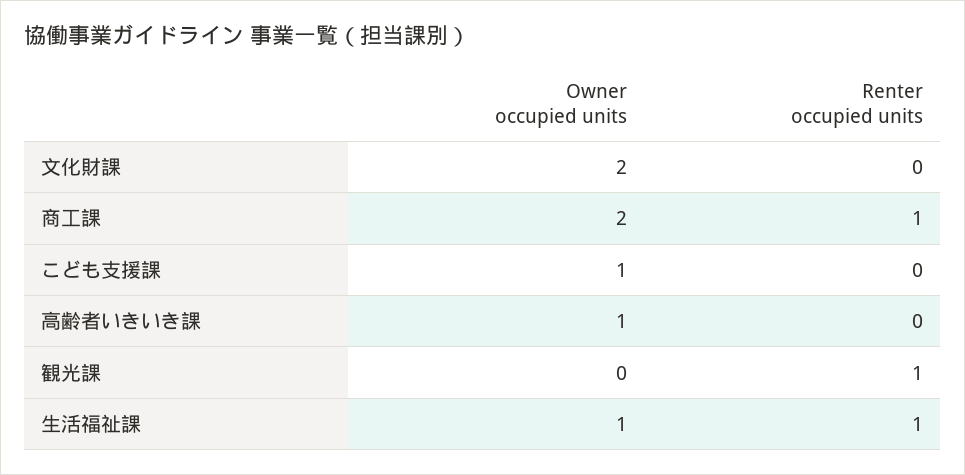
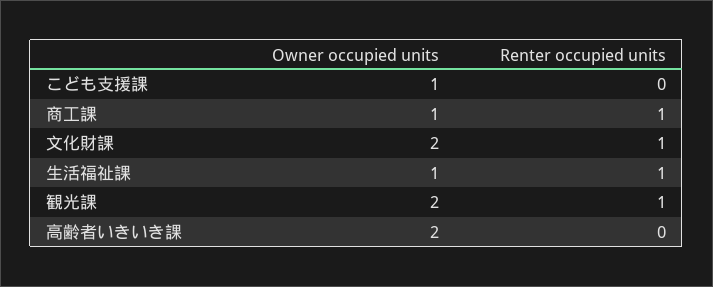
  {
    "Owner occupied units": {
      "文化財課": 2,
-     "商工課": 2,
+     "商工課": 1,
      "こども支援課": 1,
-     "高齢者いきいき課": 1,
+     "高齢者いきいき課": 2,
-     "観光課": 0,
+     "観光課": 2,
      "生活福祉課": 1
    },
    "Renter occupied units": {
-     "文化財課": 0,
+     "文化財課": 1,
      "商工課": 1,
      "こども支援課": 0,
      "高齢者いきいき課": 0,
      "観光課": 1,
      "生活福祉課": 1
    }
  }

